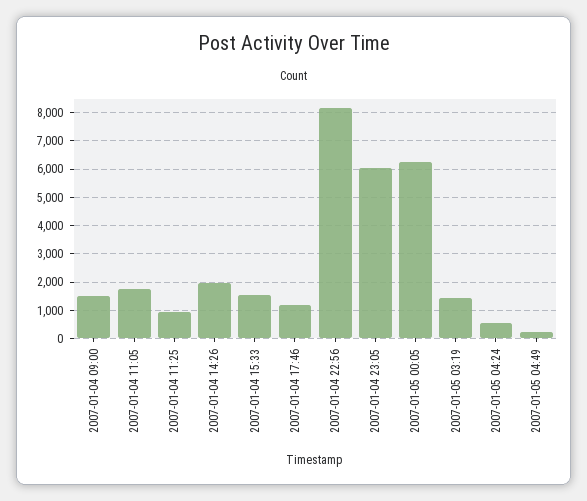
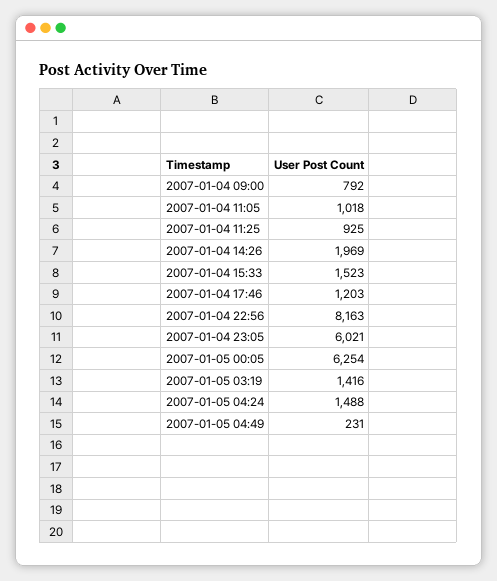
  {
-   "2007-01-04 09:00": 1500,
+   "2007-01-04 09:00": 792,
-   "2007-01-04 11:05": 1750,
+   "2007-01-04 11:05": 1018,
    "2007-01-04 11:25": 925,
    "2007-01-04 14:26": 1969,
    "2007-01-04 15:33": 1523,
    "2007-01-04 17:46": 1203,
    "2007-01-04 22:56": 8163,
    "2007-01-04 23:05": 6021,
    "2007-01-05 00:05": 6254,
    "2007-01-05 03:19": 1416,
-   "2007-01-05 04:24": 500,
+   "2007-01-05 04:24": 1488,
    "2007-01-05 04:49": 231
  }

